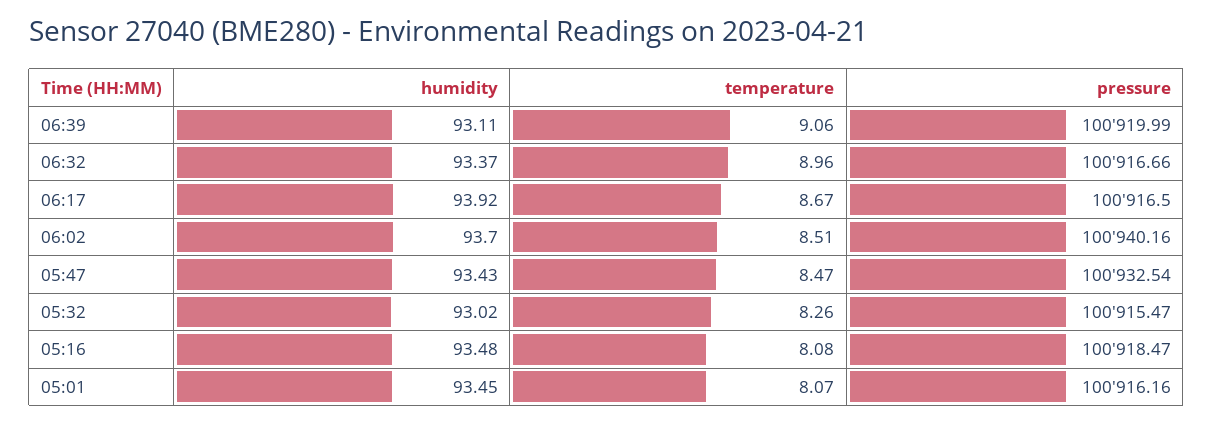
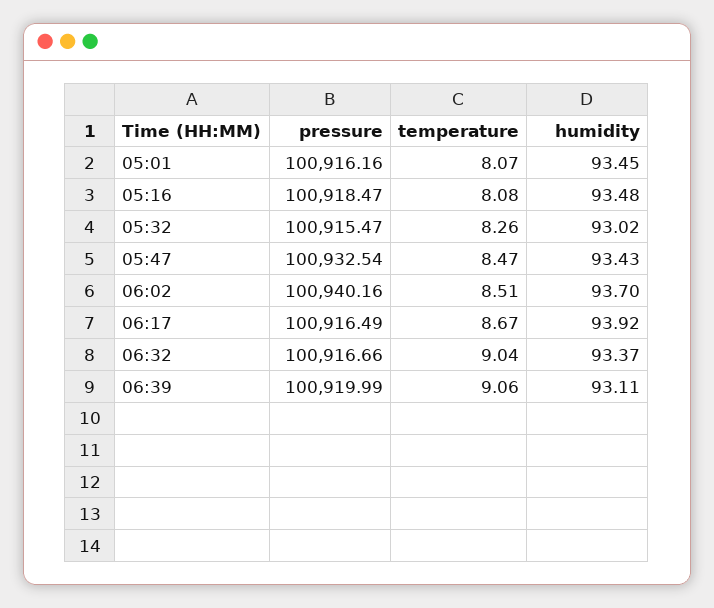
  {
    "humidity": {
      "06:39": 93.11,
      "06:32": 93.37,
      "06:17": 93.92,
      "06:02": 93.7,
      "05:47": 93.43,
      "05:32": 93.02,
      "05:16": 93.48,
      "05:01": 93.45
    },
    "temperature": {
      "06:39": 9.06,
-     "06:32": 8.96,
+     "06:32": 9.04,
      "06:17": 8.67,
      "06:02": 8.51,
      "05:47": 8.47,
      "05:32": 8.26,
      "05:16": 8.08,
      "05:01": 8.07
    },
    "pressure": {
      "06:39": 100919.99,
      "06:32": 100916.66,
-     "06:17": 100916.5,
+     "06:17": 100916.49,
      "06:02": 100940.16,
      "05:47": 100932.54,
      "05:32": 100915.47,
      "05:16": 100918.47,
      "05:01": 100916.16
    }
  }

